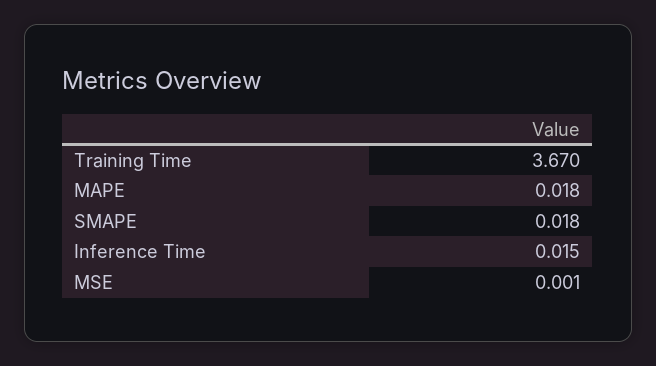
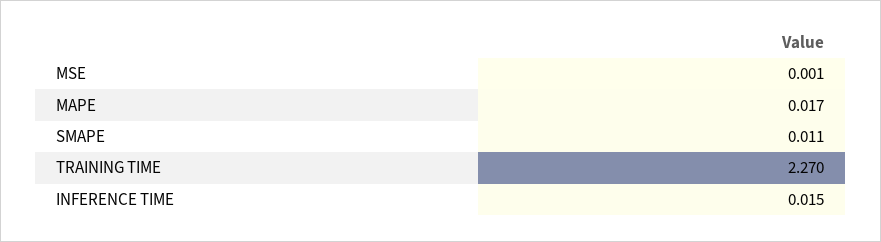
  {
-   "Training Time": 3.67,
+   "Training Time": 2.27,
-   "MAPE": 0.018,
+   "MAPE": 0.017,
-   "SMAPE": 0.018,
+   "SMAPE": 0.011,
    "Inference Time": 0.015,
    "MSE": 0.001
  }

